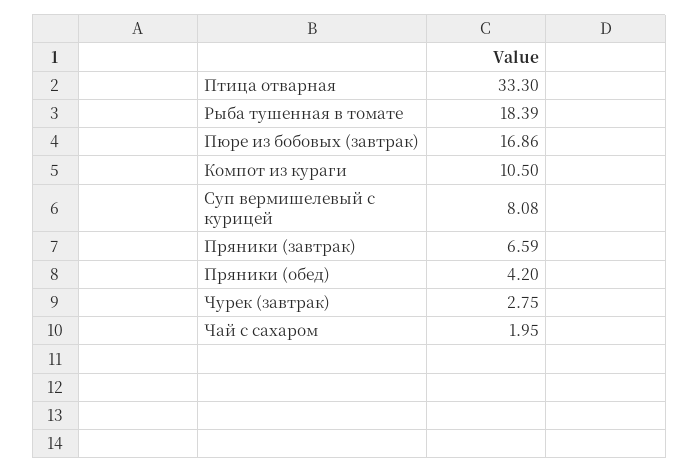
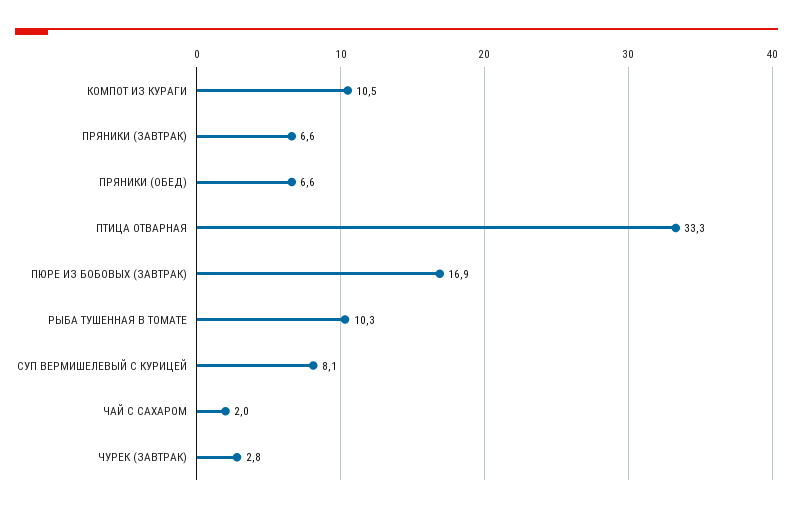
  {
    "Птица отварная": 33.3,
-   "Рыба тушенная в томате": 18.39,
+   "Рыба тушенная в томате": 10.3,
    "Пюре из бобовых (завтрак)": 16.86,
    "Компот из кураги": 10.5,
    "Суп вермишелевый с курицей": 8.08,
    "Пряники (завтрак)": 6.59,
-   "Пряники (обед)": 4.2,
+   "Пряники (обед)": 6.6,
    "Чурек (завтрак)": 2.75,
    "Чай с сахаром": 1.95
  }

